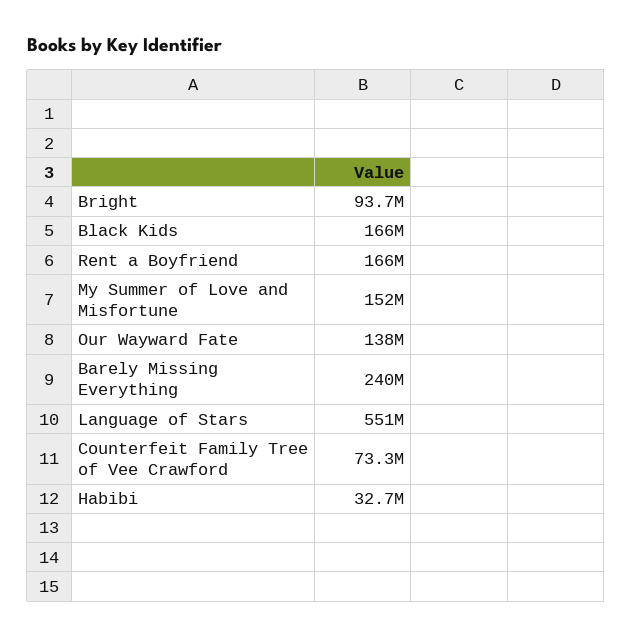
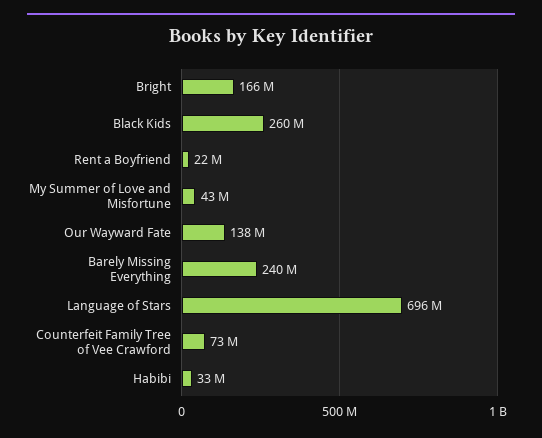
  {
-   "Bright": 93700000,
+   "Bright": 166000000,
-   "Black Kids": 166000000,
+   "Black Kids": 260000000,
-   "Rent a Boyfriend": 166000000,
+   "Rent a Boyfriend": 22000000,
-   "My Summer of Love and Misfortune": 152000000,
+   "My Summer of Love and Misfortune": 43000000,
    "Our Wayward Fate": 138000000,
    "Barely Missing Everything": 240000000,
-   "Language of Stars": 551000000,
+   "Language of Stars": 696000000,
    "Counterfeit Family Tree of Vee Crawford": 73300000,
    "Habibi": 32700000
  }

